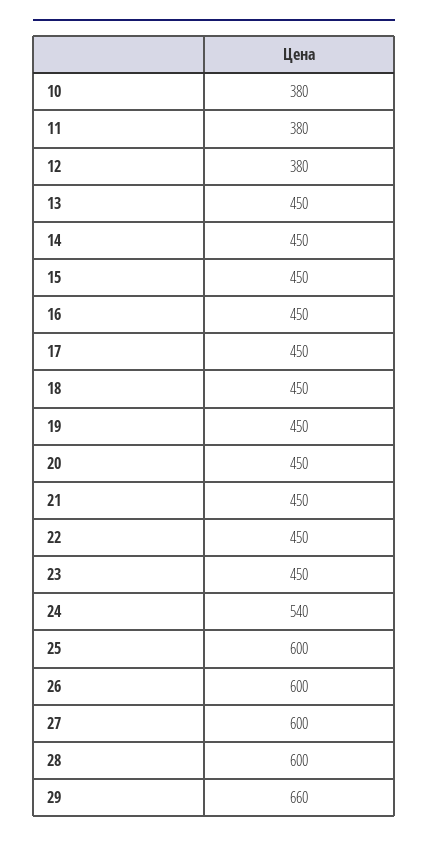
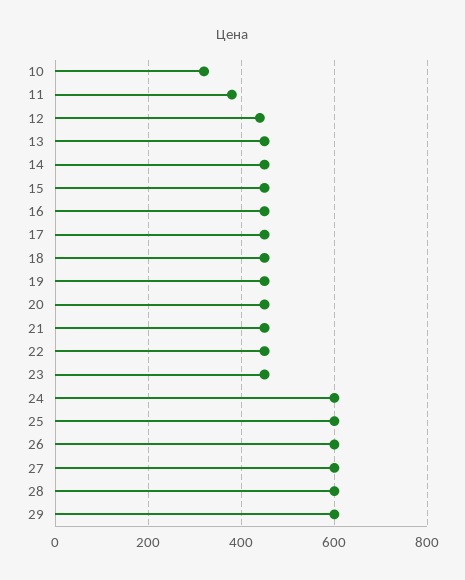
  {
-   "10": 380,
+   "10": 320,
    "11": 380,
-   "12": 380,
+   "12": 440,
    "13": 450,
    "14": 450,
    "15": 450,
    "16": 450,
    "17": 450,
    "18": 450,
    "19": 450,
    "20": 450,
    "21": 450,
    "22": 450,
    "23": 450,
-   "24": 540,
+   "24": 600,
    "25": 600,
    "26": 600,
    "27": 600,
    "28": 600,
-   "29": 660
+   "29": 600
  }

